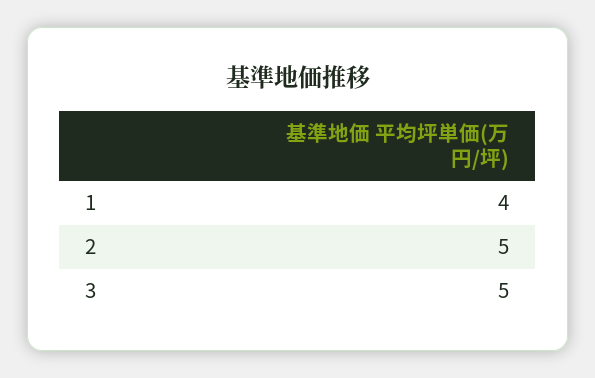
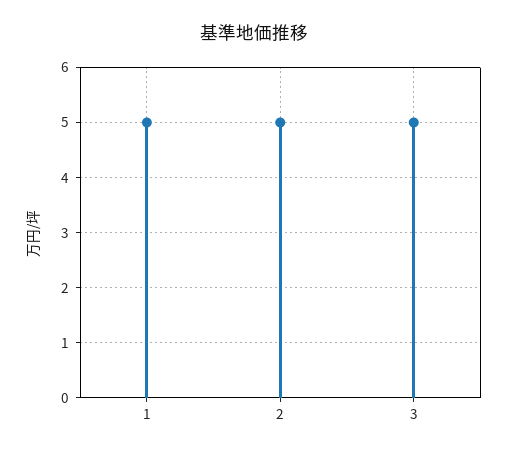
  {
-   "1": 4,
+   "1": 5,
    "2": 5,
    "3": 5
  }

